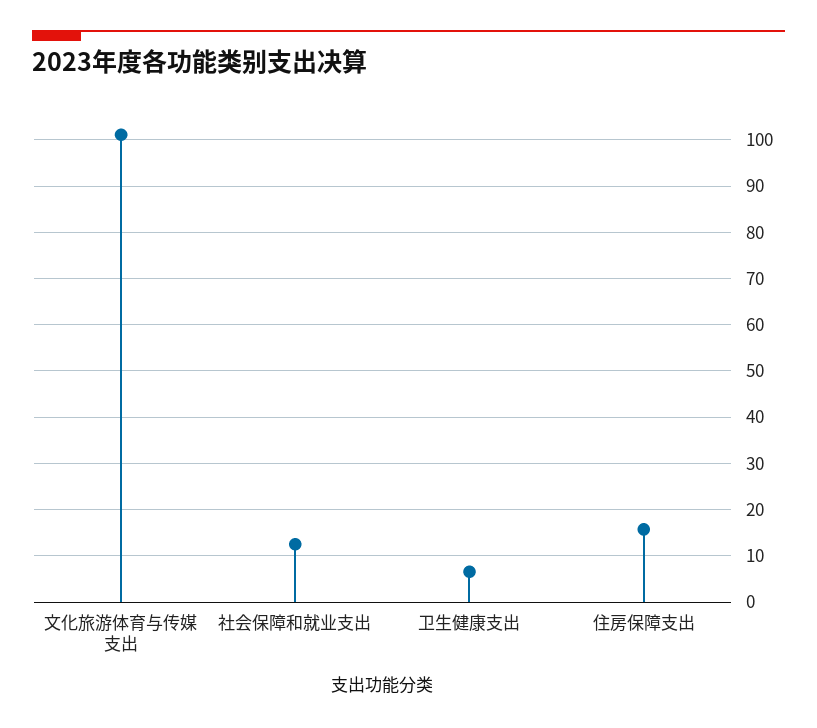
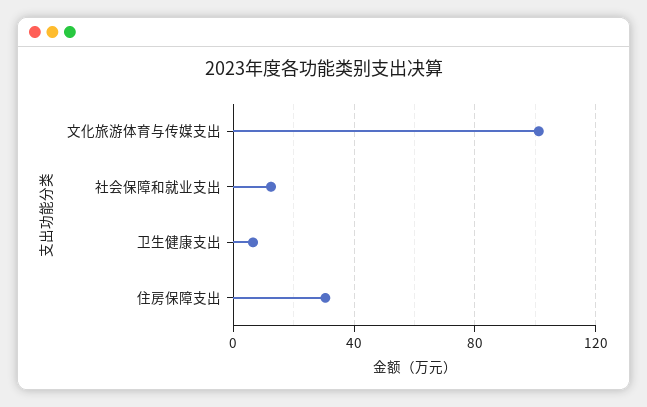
  {
    "文化旅游体育与传媒支出": 102,
    "社会保障和就业支出": 12,
    "卫生健康支出": 6,
-   "住房保障支出": 16
+   "住房保障支出": 30
  }

